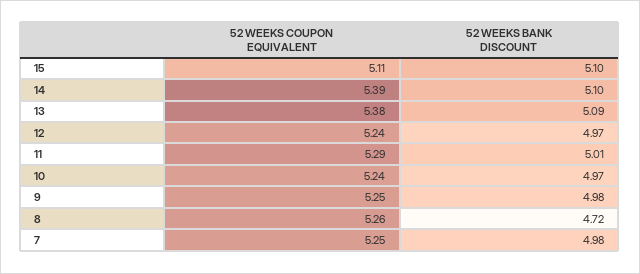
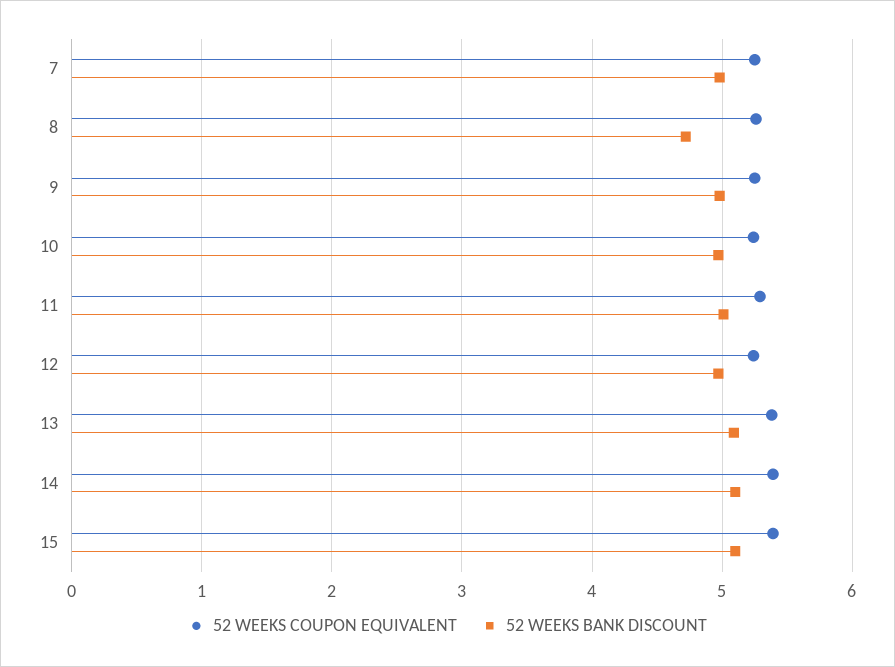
  {
    "52 WEEKS COUPON EQUIVALENT": {
-     "15": 5.11,
+     "15": 5.4,
      "14": 5.39,
      "13": 5.38,
      "12": 5.24,
      "11": 5.29,
      "10": 5.24,
      "9": 5.25,
      "8": 5.26,
      "7": 5.25
    },
    "52 WEEKS BANK DISCOUNT": {
      "15": 5.1,
      "14": 5.1,
      "13": 5.09,
      "12": 4.97,
      "11": 5.01,
      "10": 4.97,
      "9": 4.98,
      "8": 4.72,
      "7": 4.98
    }
  }

